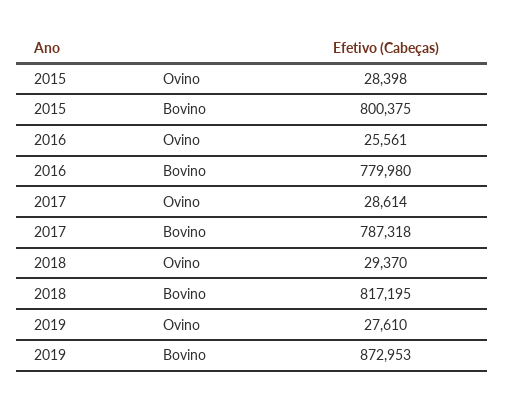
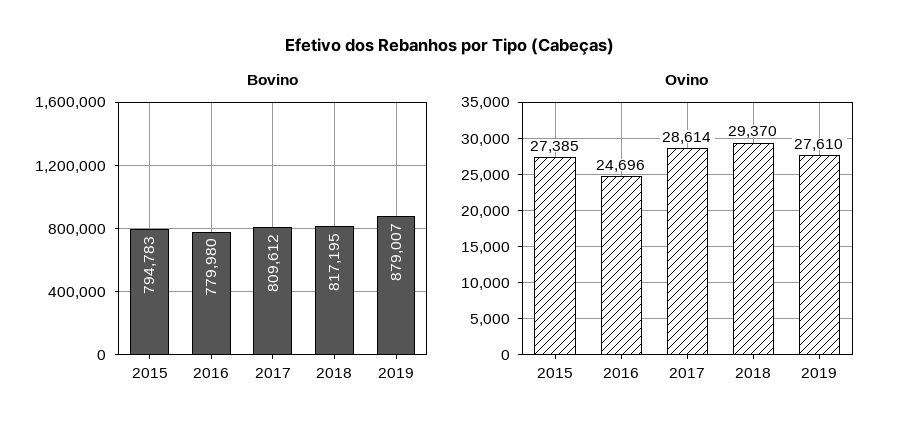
  {
    "Ovino": {
-     "2015": 28398,
+     "2015": 27385,
-     "2016": 25561,
+     "2016": 24696,
      "2017": 28614,
      "2018": 29370,
      "2019": 27610
    },
    "Bovino": {
-     "2015": 800375,
+     "2015": 794783,
      "2016": 779980,
-     "2017": 787318,
+     "2017": 809612,
      "2018": 817195,
-     "2019": 872953
+     "2019": 879007
    }
  }

